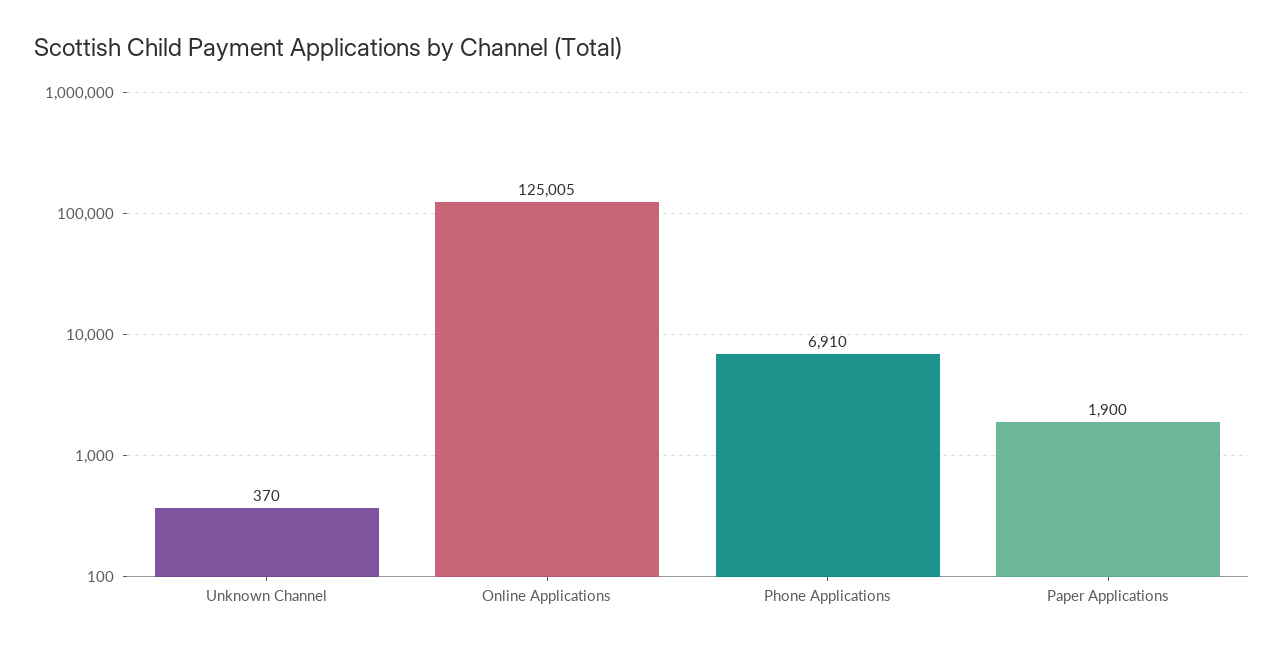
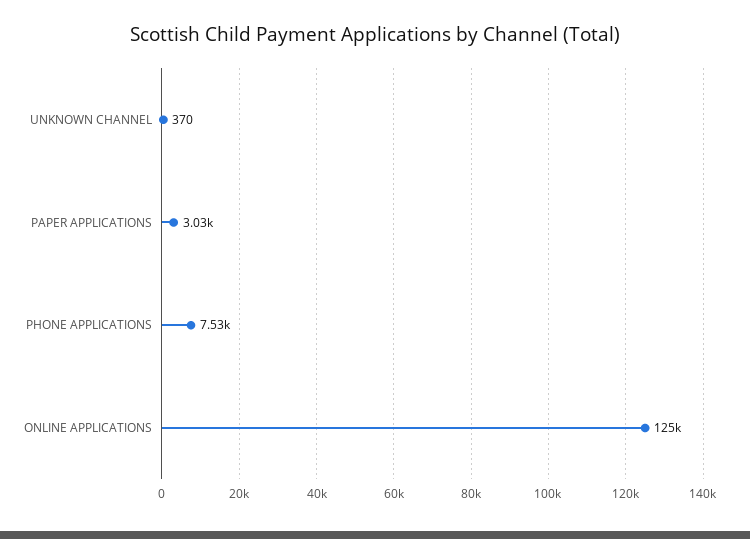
  {
    "Unknown Channel": 370,
    "Online Applications": 125005,
-   "Phone Applications": 6910,
+   "Phone Applications": 7530,
-   "Paper Applications": 1900
+   "Paper Applications": 3030
  }

